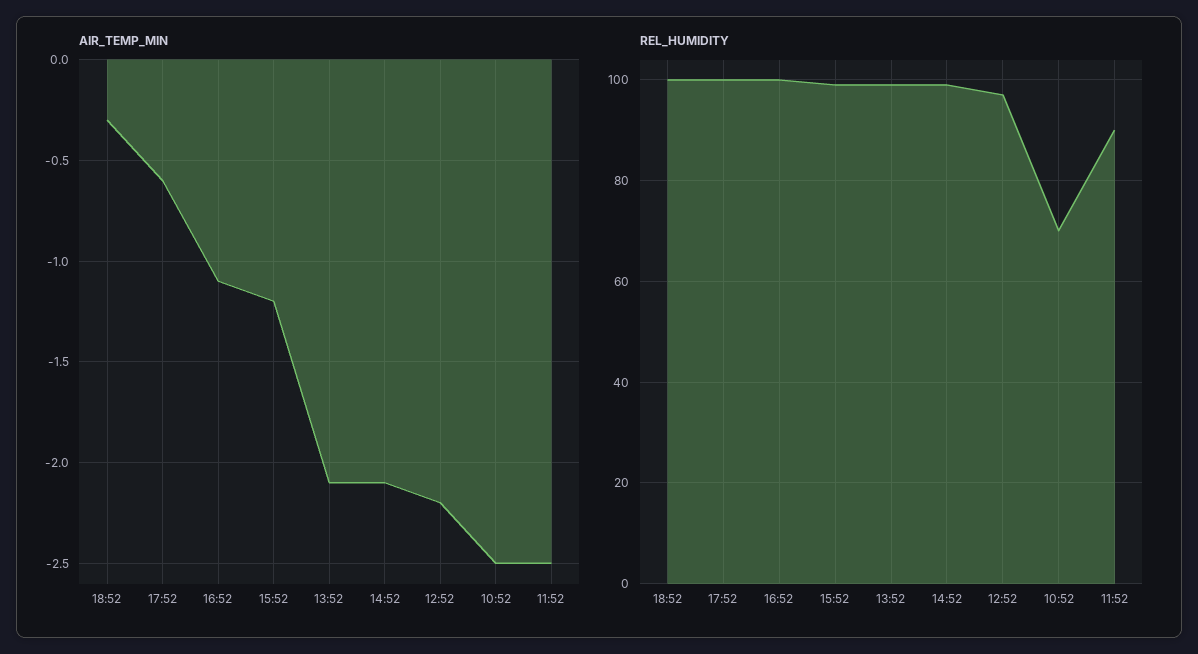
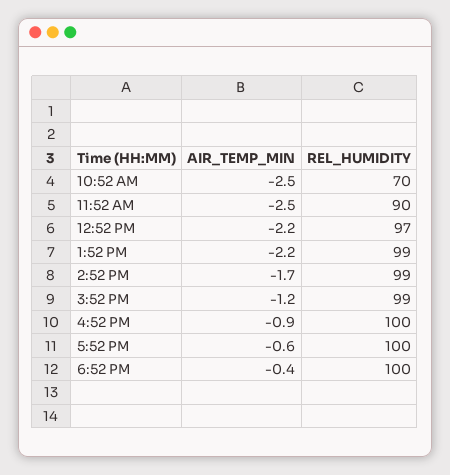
  {
    "AIR_TEMP_MIN": {
-     "18:52": -0.3,
+     "18:52": -0.4,
      "17:52": -0.6,
-     "16:52": -1.1,
+     "16:52": -0.9,
      "15:52": -1.2,
-     "13:52": -2.1,
+     "13:52": -2.2,
-     "14:52": -2.1,
+     "14:52": -1.7,
      "12:52": -2.2,
      "10:52": -2.5,
      "11:52": -2.5
    },
    "REL_HUMIDITY": {
      "18:52": 100,
      "17:52": 100,
      "16:52": 100,
      "15:52": 99,
      "13:52": 99,
      "14:52": 99,
      "12:52": 97,
      "10:52": 70,
      "11:52": 90
    }
  }

